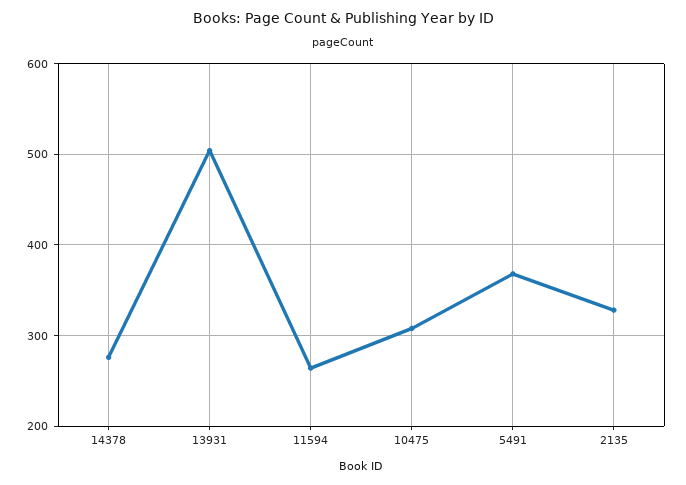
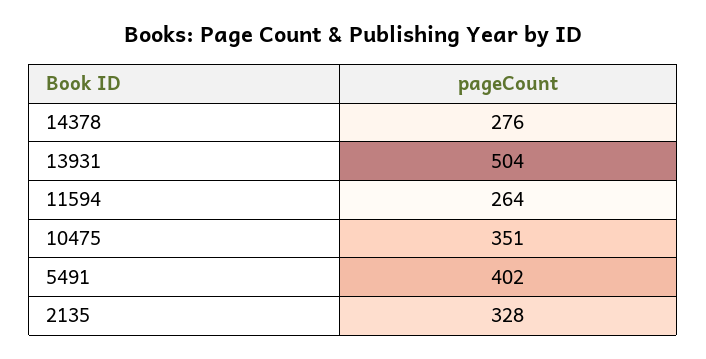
  {
    "14378": 276,
    "13931": 504,
    "11594": 264,
-   "10475": 310,
+   "10475": 351,
-   "5491": 370,
+   "5491": 402,
    "2135": 328
  }

